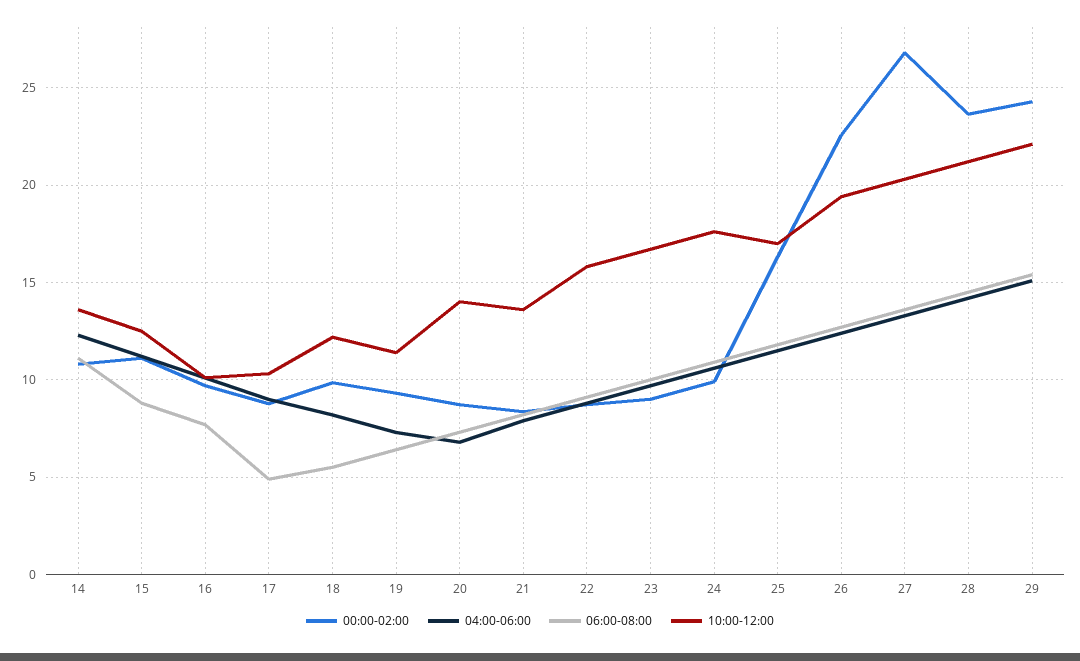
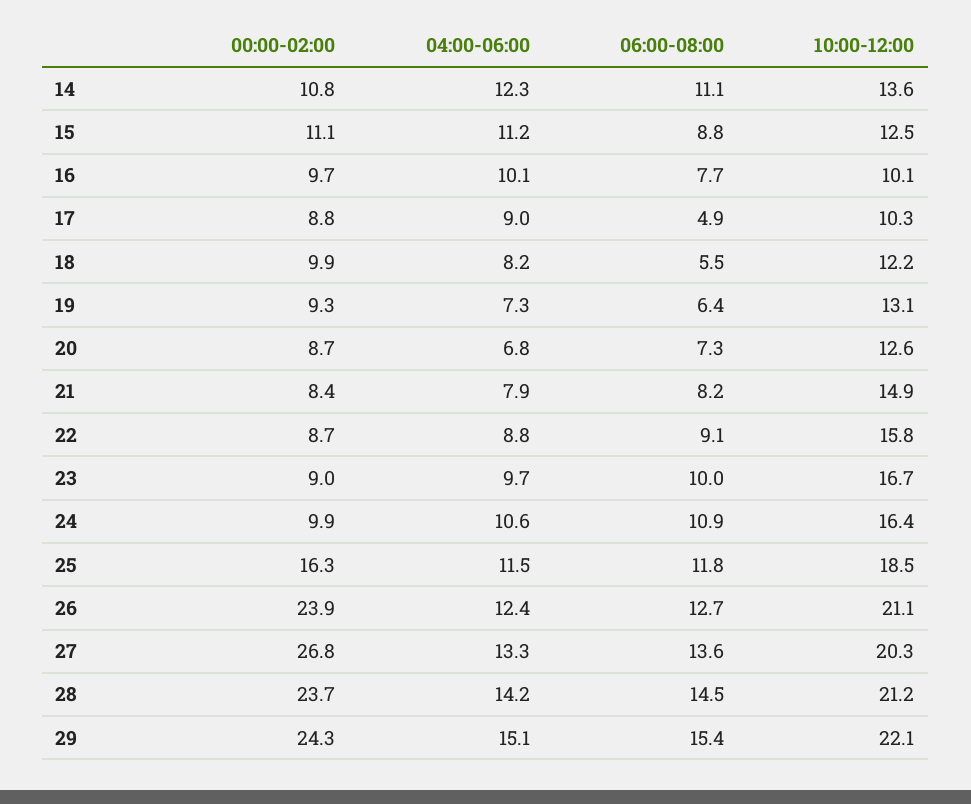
  {
    "00:00-02:00": {
      "14": 10.8,
      "15": 11.1,
      "16": 9.7,
      "17": 8.8,
      "18": 9.9,
      "19": 9.3,
      "20": 8.7,
      "21": 8.4,
      "22": 8.7,
      "23": 9,
      "24": 9.9,
      "25": 16.3,
-     "26": 22.5,
+     "26": 23.9,
      "27": 26.8,
      "28": 23.7,
      "29": 24.3
    },
    "04:00-06:00": {
      "14": 12.3,
      "15": 11.2,
      "16": 10.1,
      "17": 9,
      "18": 8.2,
      "19": 7.3,
      "20": 6.8,
      "21": 7.9,
      "22": 8.8,
      "23": 9.7,
      "24": 10.6,
      "25": 11.5,
      "26": 12.4,
      "27": 13.3,
      "28": 14.2,
      "29": 15.1
    },
    "06:00-08:00": {
      "14": 11.1,
      "15": 8.8,
      "16": 7.7,
      "17": 4.9,
      "18": 5.5,
      "19": 6.4,
      "20": 7.3,
      "21": 8.2,
      "22": 9.1,
      "23": 10,
      "24": 10.9,
      "25": 11.8,
      "26": 12.7,
      "27": 13.6,
      "28": 14.5,
      "29": 15.4
    },
    "10:00-12:00": {
      "14": 13.6,
      "15": 12.5,
      "16": 10.1,
      "17": 10.3,
      "18": 12.2,
-     "19": 11.5,
+     "19": 13.1,
-     "20": 14,
+     "20": 12.6,
-     "21": 13.5,
+     "21": 14.9,
      "22": 15.8,
      "23": 16.7,
-     "24": 17.5,
+     "24": 16.4,
-     "25": 17,
+     "25": 18.5,
-     "26": 19.5,
+     "26": 21.1,
      "27": 20.3,
      "28": 21.2,
      "29": 22.1
    }
  }

